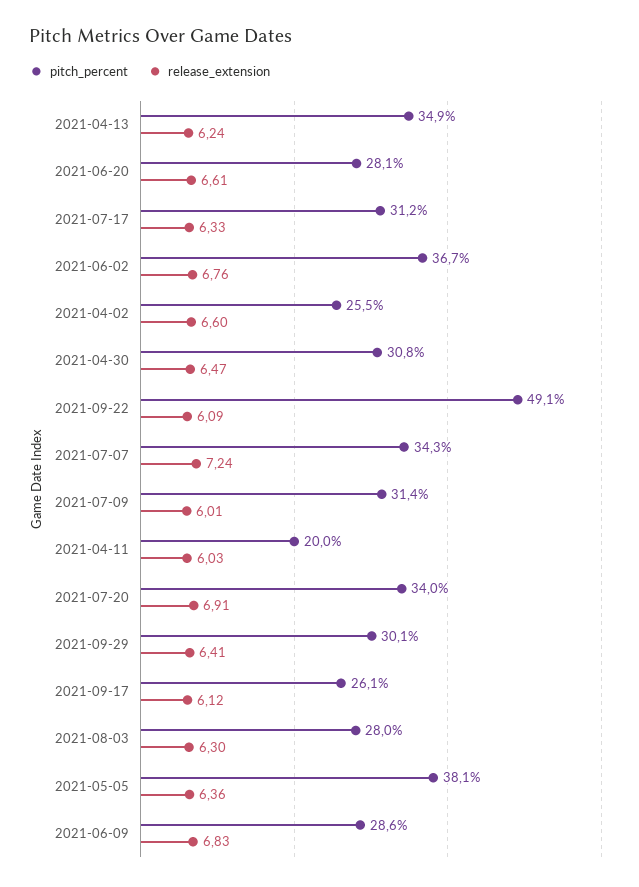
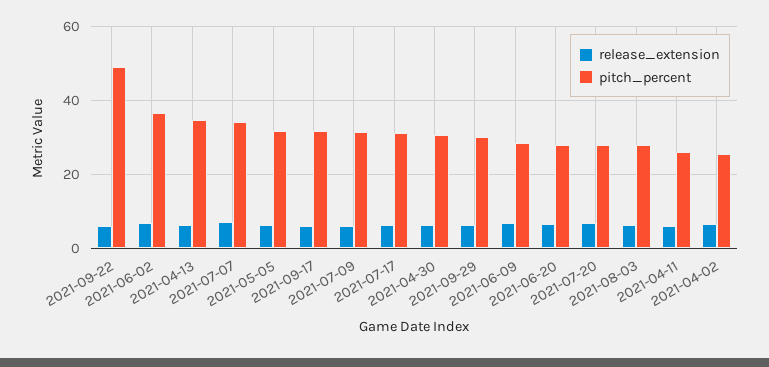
  {
    "pitch_percent": {
      "2021-04-13": 34.9,
      "2021-06-20": 28.1,
      "2021-07-17": 31.2,
      "2021-06-02": 36.7,
      "2021-04-02": 25.5,
      "2021-04-30": 30.8,
      "2021-09-22": 49.1,
      "2021-07-07": 34.3,
      "2021-07-09": 31.4,
-     "2021-04-11": 20,
+     "2021-04-11": 26,
-     "2021-07-20": 34,
+     "2021-07-20": 28,
      "2021-09-29": 30.1,
-     "2021-09-17": 26.1,
+     "2021-09-17": 32,
      "2021-08-03": 28,
-     "2021-05-05": 38.1,
+     "2021-05-05": 32,
      "2021-06-09": 28.6
    },
    "release_extension": {
      "2021-04-13": 6.24,
      "2021-06-20": 6.61,
      "2021-07-17": 6.33,
      "2021-06-02": 6.76,
      "2021-04-02": 6.6,
      "2021-04-30": 6.47,
      "2021-09-22": 6.09,
      "2021-07-07": 7.24,
      "2021-07-09": 6.01,
      "2021-04-11": 6.03,
      "2021-07-20": 6.91,
      "2021-09-29": 6.41,
      "2021-09-17": 6.12,
      "2021-08-03": 6.3,
      "2021-05-05": 6.36,
      "2021-06-09": 6.83
    }
  }

